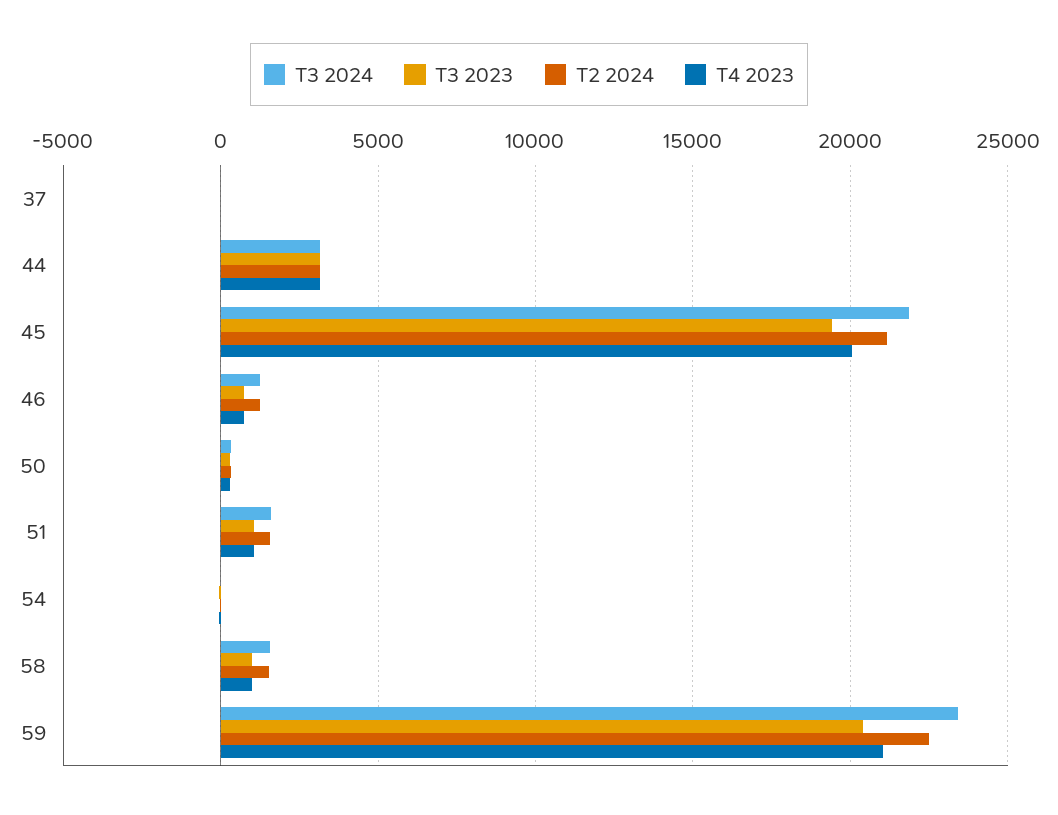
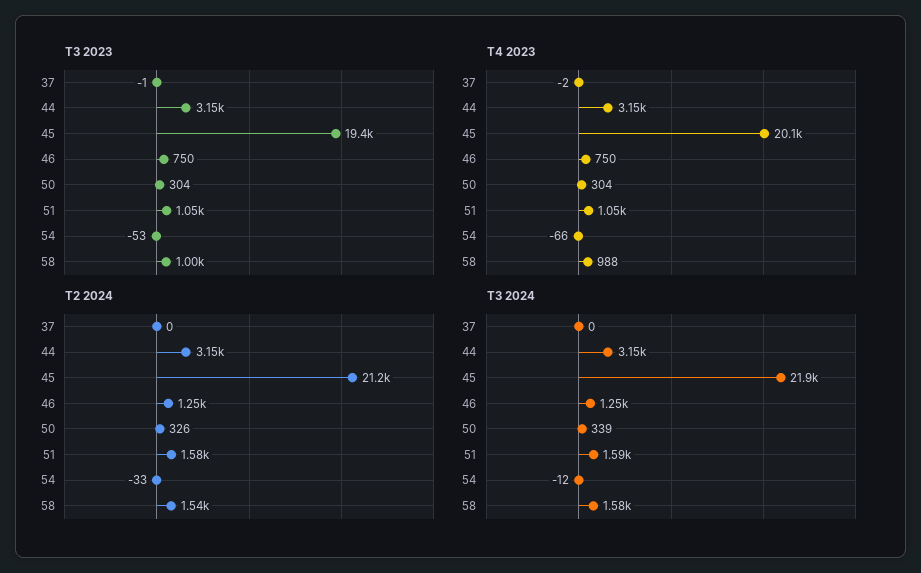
  {
    "T3 2024": {
      "37": 0,
      "44": 3150,
      "45": 21900,
      "46": 1250,
      "50": 339,
      "51": 1590,
      "54": -12,
-     "58": 1580,
+     "58": 1580
-     "59": 23500
    },
    "T3 2023": {
      "37": -1,
      "44": 3150,
      "45": 19400,
      "46": 750,
      "50": 304,
      "51": 1050,
      "54": -53,
-     "58": 1000,
+     "58": 1000
-     "59": 20500
    },
    "T2 2024": {
      "37": 0,
      "44": 3150,
      "45": 21200,
      "46": 1250,
      "50": 326,
      "51": 1580,
      "54": -33,
-     "58": 1540,
+     "58": 1540
-     "59": 22500
    },
    "T4 2023": {
      "37": -2,
      "44": 3150,
      "45": 20100,
      "46": 750,
      "50": 304,
      "51": 1050,
      "54": -66,
-     "58": 988,
+     "58": 988
-     "59": 21000
    }
  }

